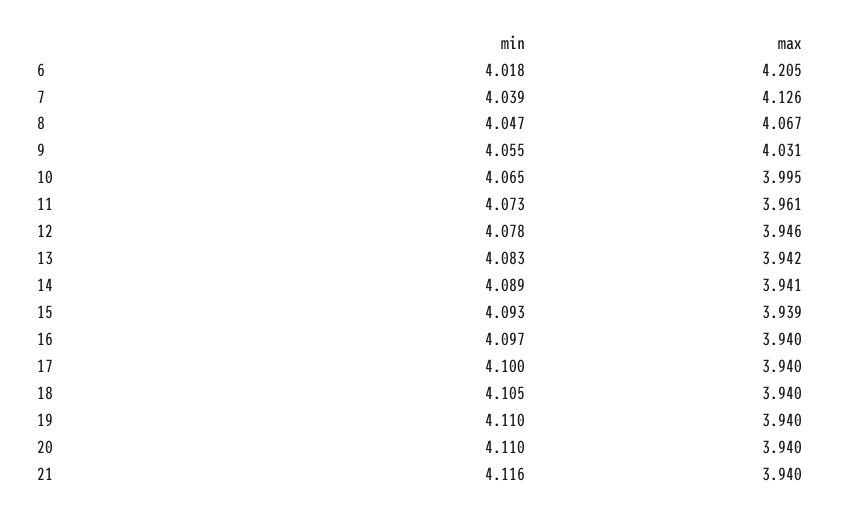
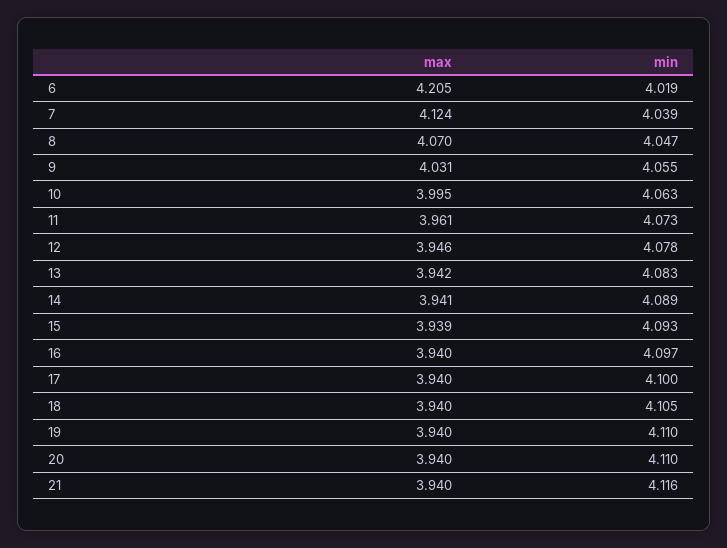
  {
    "min": {
-     "6": 4.018,
+     "6": 4.019,
      "7": 4.039,
      "8": 4.047,
      "9": 4.055,
-     "10": 4.065,
+     "10": 4.063,
      "11": 4.073,
      "12": 4.078,
      "13": 4.083,
      "14": 4.089,
      "15": 4.093,
      "16": 4.097,
      "17": 4.1,
      "18": 4.105,
      "19": 4.11,
      "20": 4.11,
      "21": 4.116
    },
    "max": {
      "6": 4.205,
-     "7": 4.126,
+     "7": 4.124,
-     "8": 4.067,
+     "8": 4.07,
      "9": 4.031,
      "10": 3.995,
      "11": 3.961,
      "12": 3.946,
      "13": 3.942,
      "14": 3.941,
      "15": 3.939,
      "16": 3.94,
      "17": 3.94,
      "18": 3.94,
      "19": 3.94,
      "20": 3.94,
      "21": 3.94
    }
  }

